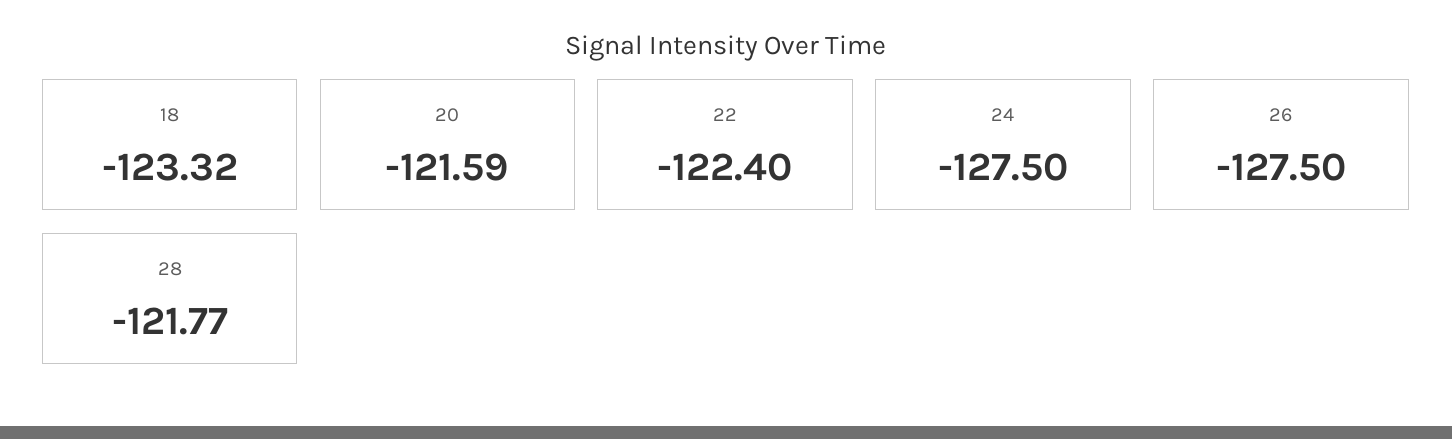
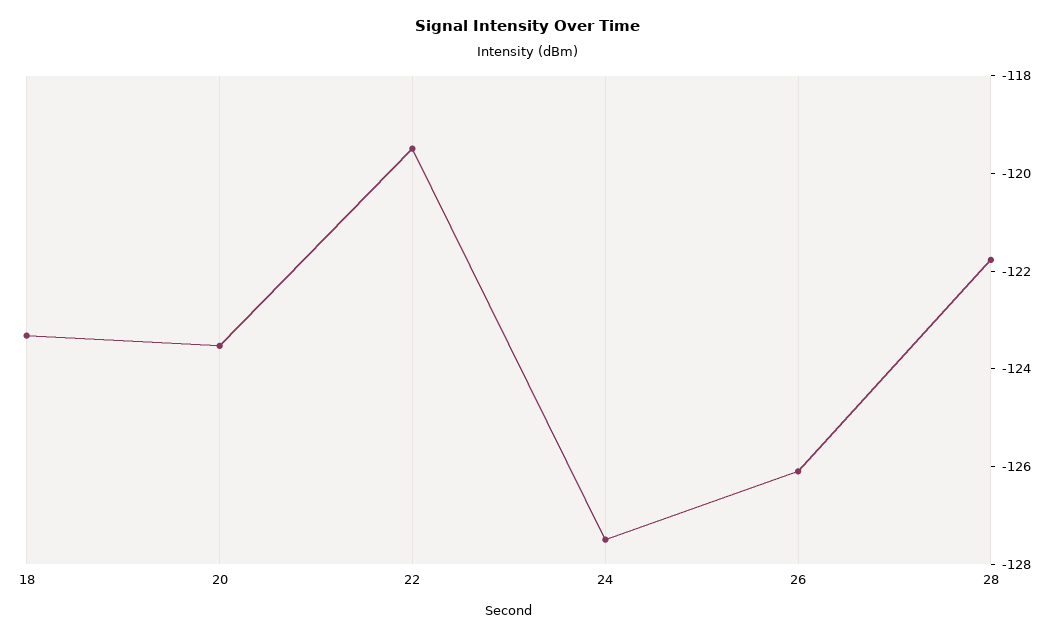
  {
    "18": -123.32,
-   "20": -121.59,
+   "20": -123.5,
-   "22": -122.4,
+   "22": -119.5,
    "24": -127.5,
-   "26": -127.5,
+   "26": -126,
    "28": -121.77
  }

